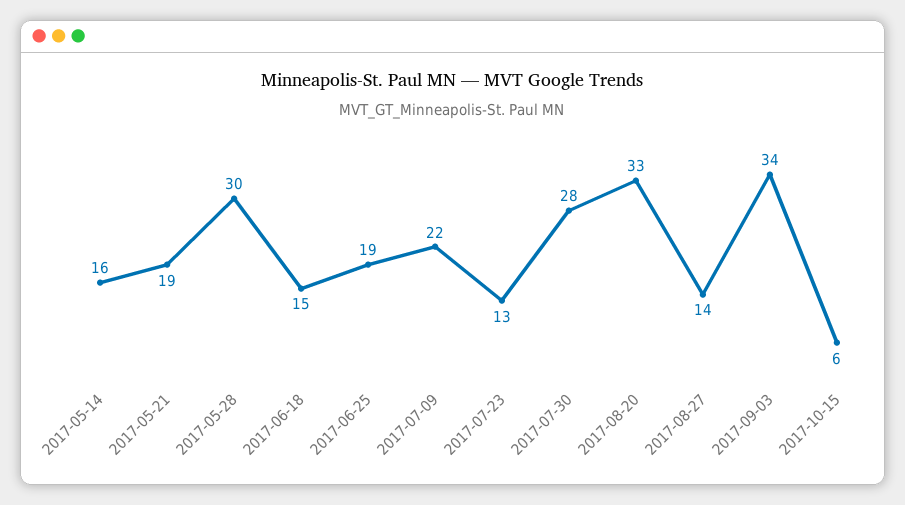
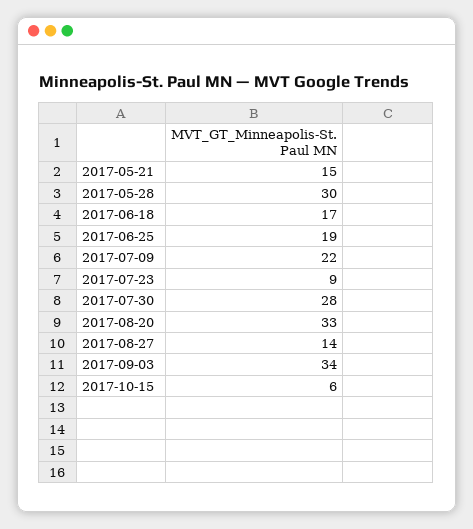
  {
-   "2017-05-14": 16,
-   "2017-05-21": 19,
+   "2017-05-21": 15,
    "2017-05-28": 30,
-   "2017-06-18": 15,
+   "2017-06-18": 17,
    "2017-06-25": 19,
    "2017-07-09": 22,
-   "2017-07-23": 13,
+   "2017-07-23": 9,
    "2017-07-30": 28,
    "2017-08-20": 33,
    "2017-08-27": 14,
    "2017-09-03": 34,
    "2017-10-15": 6
  }

